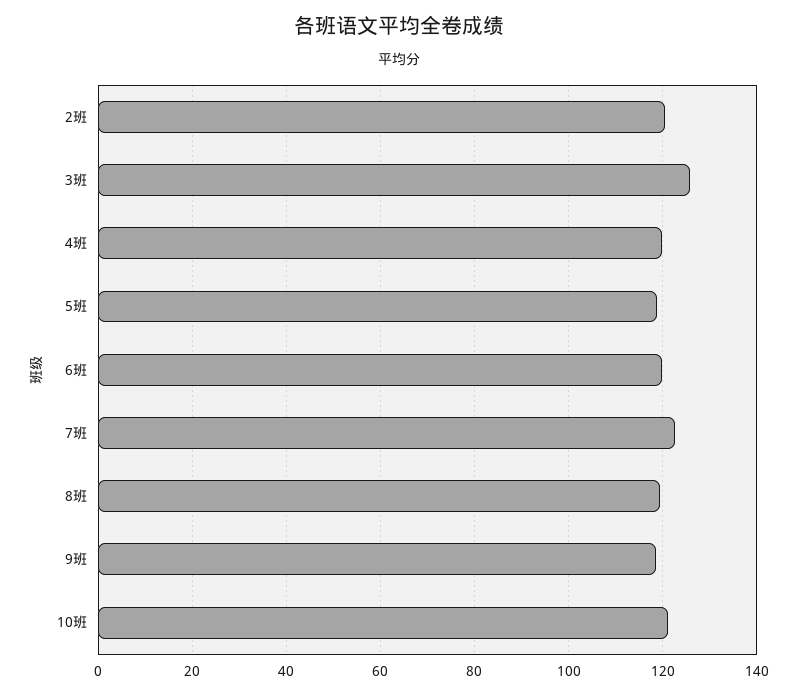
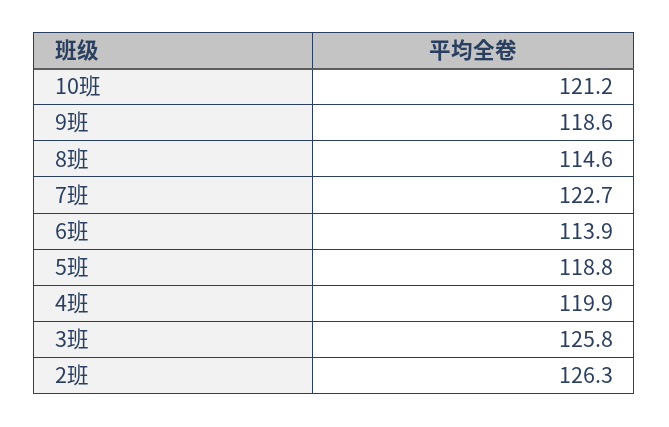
  {
-   "2班": 120,
+   "2班": 126.3,
    "3班": 125.8,
    "4班": 119.9,
    "5班": 118.8,
-   "6班": 120,
+   "6班": 113.9,
    "7班": 122.7,
-   "8班": 120,
+   "8班": 114.6,
    "9班": 118.6,
    "10班": 121.2
  }

